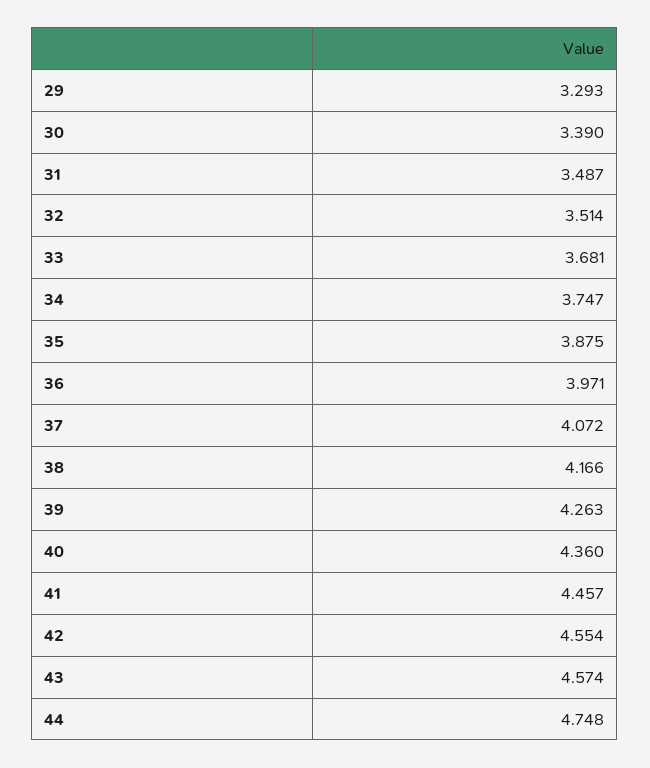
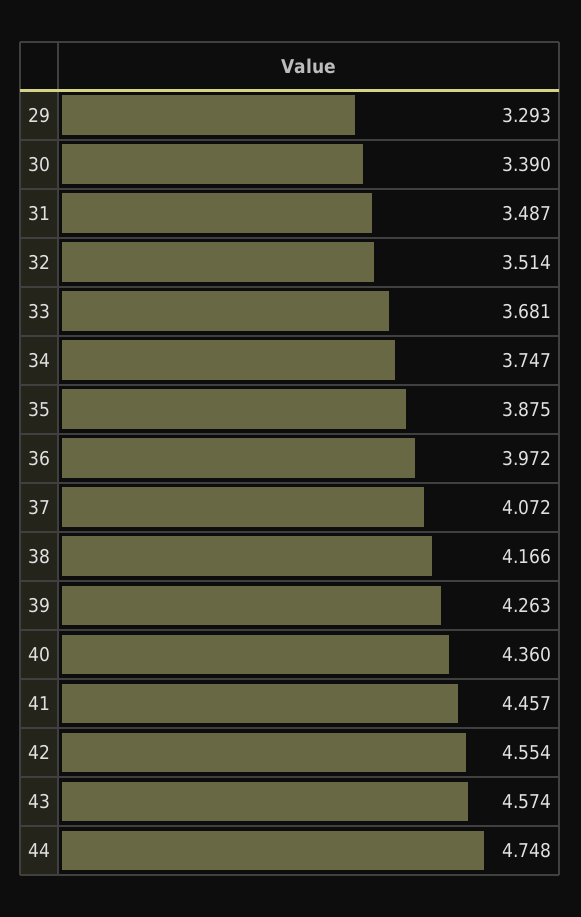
  {
    "29": 3.293,
    "30": 3.39,
    "31": 3.487,
    "32": 3.514,
    "33": 3.681,
    "34": 3.747,
    "35": 3.875,
-   "36": 3.971,
+   "36": 3.972,
    "37": 4.072,
    "38": 4.166,
    "39": 4.263,
    "40": 4.36,
    "41": 4.457,
    "42": 4.554,
    "43": 4.574,
    "44": 4.748
  }

